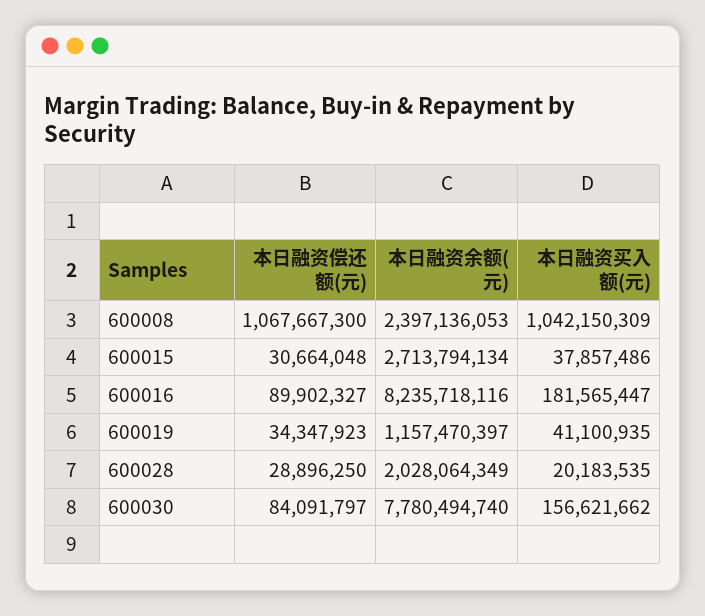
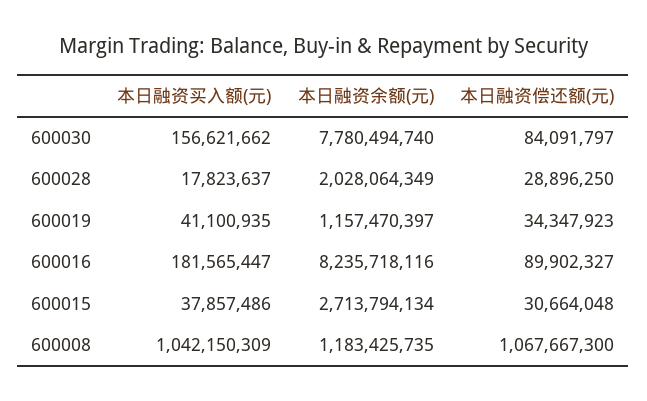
  {
    "本日融资偿还额(元)": {
      "600008": 1067667300,
      "600015": 30664048,
      "600016": 89902327,
      "600019": 34347923,
      "600028": 28896250,
      "600030": 84091797
    },
    "本日融资余额(元)": {
-     "600008": 2397136053,
+     "600008": 1183425735,
      "600015": 2713794134,
      "600016": 8235718116,
      "600019": 1157470397,
      "600028": 2028064349,
      "600030": 7780494740
    },
    "本日融资买入额(元)": {
      "600008": 1042150309,
      "600015": 37857486,
      "600016": 181565447,
      "600019": 41100935,
-     "600028": 20183535,
+     "600028": 17823637,
      "600030": 156621662
    }
  }

